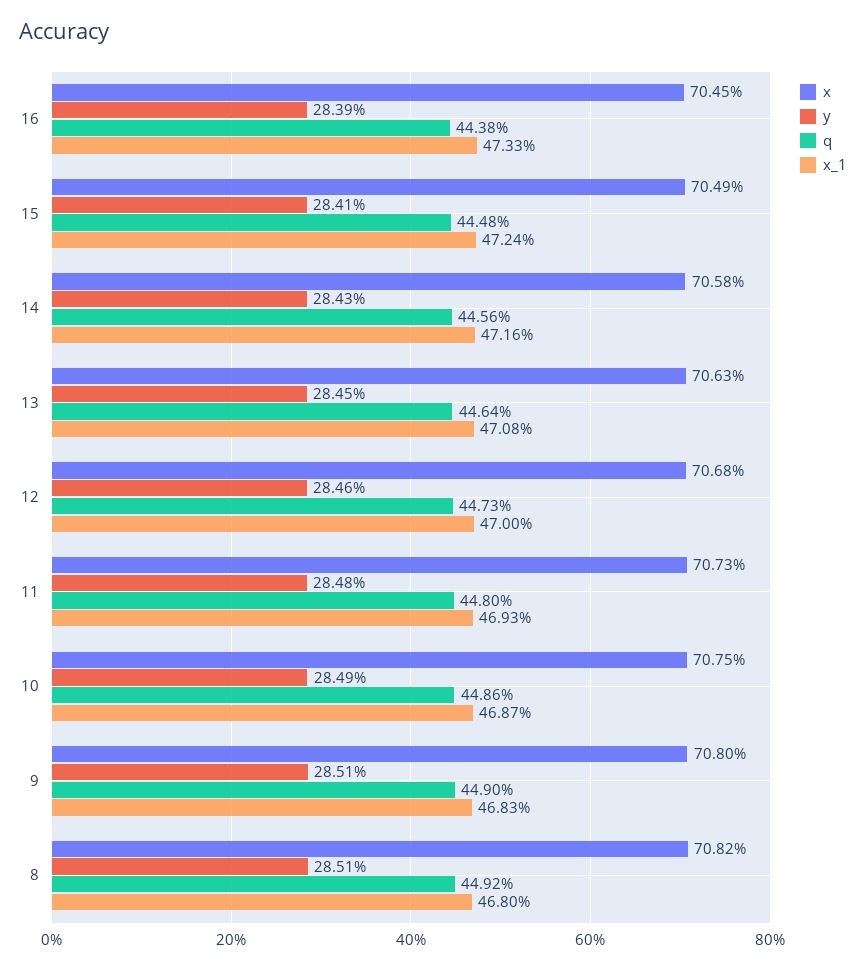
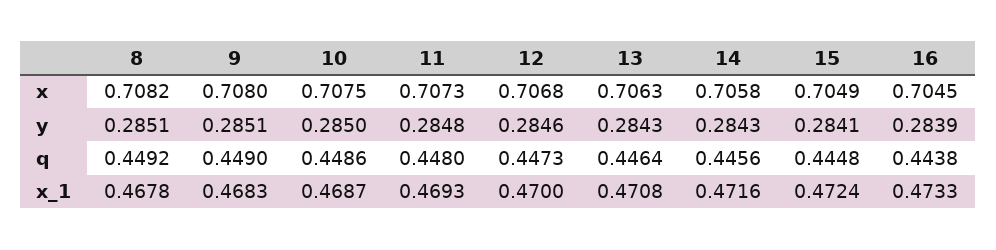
  {
    "x": {
      "16": 0.7045,
      "15": 0.7049,
      "14": 0.7058,
      "13": 0.7063,
      "12": 0.7068,
      "11": 0.7073,
      "10": 0.7075,
      "9": 0.708,
      "8": 0.7082
    },
    "y": {
      "16": 0.2839,
      "15": 0.2841,
      "14": 0.2843,
-     "13": 0.2845,
+     "13": 0.2843,
      "12": 0.2846,
      "11": 0.2848,
-     "10": 0.2849,
+     "10": 0.285,
      "9": 0.2851,
      "8": 0.2851
    },
    "q": {
      "16": 0.4438,
      "15": 0.4448,
      "14": 0.4456,
      "13": 0.4464,
      "12": 0.4473,
      "11": 0.448,
      "10": 0.4486,
      "9": 0.449,
      "8": 0.4492
    },
    "x_1": {
      "16": 0.4733,
      "15": 0.4724,
      "14": 0.4716,
      "13": 0.4708,
      "12": 0.47,
      "11": 0.4693,
      "10": 0.4687,
      "9": 0.4683,
-     "8": 0.468
+     "8": 0.4678
    }
  }

